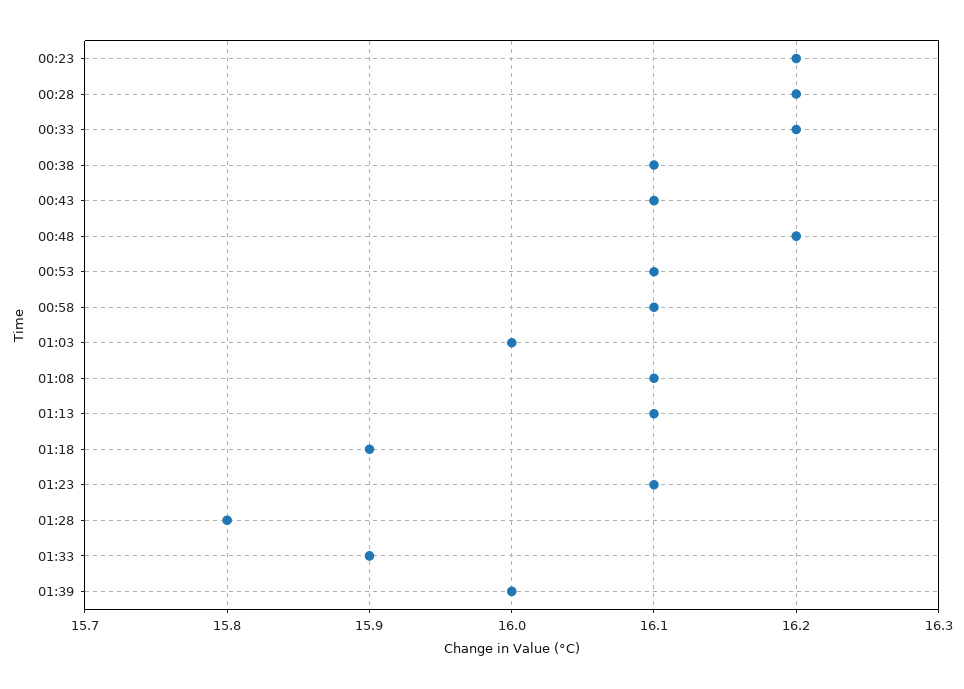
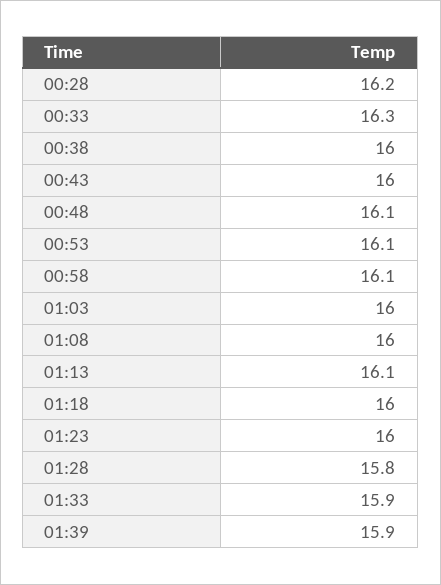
  {
-   "00:23": 16.2,
    "00:28": 16.2,
-   "00:33": 16.2,
+   "00:33": 16.3,
-   "00:38": 16.1,
+   "00:38": 16,
-   "00:43": 16.1,
+   "00:43": 16,
-   "00:48": 16.2,
+   "00:48": 16.1,
    "00:53": 16.1,
    "00:58": 16.1,
    "01:03": 16,
-   "01:08": 16.1,
+   "01:08": 16,
    "01:13": 16.1,
-   "01:18": 15.9,
+   "01:18": 16,
-   "01:23": 16.1,
+   "01:23": 16,
    "01:28": 15.8,
    "01:33": 15.9,
-   "01:39": 16
+   "01:39": 15.9
  }

